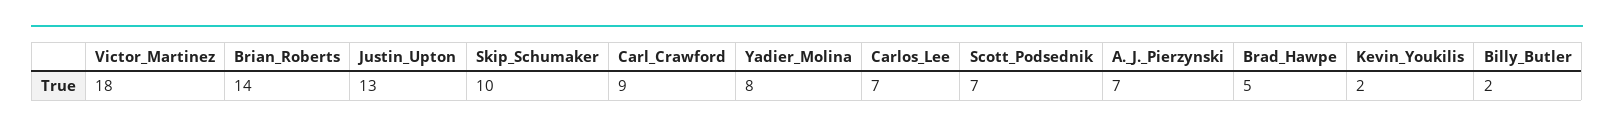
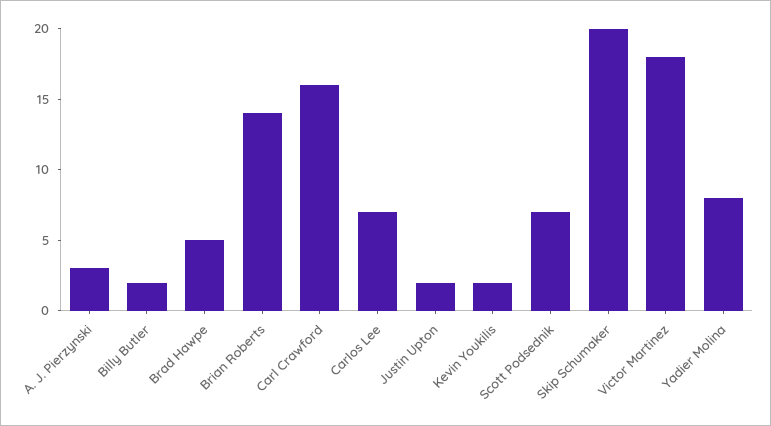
  {
    "Victor_Martinez": 18,
    "Brian_Roberts": 14,
-   "Justin_Upton": 13,
+   "Justin_Upton": 2,
-   "Skip_Schumaker": 10,
+   "Skip_Schumaker": 20,
-   "Carl_Crawford": 9,
+   "Carl_Crawford": 16,
    "Yadier_Molina": 8,
    "Carlos_Lee": 7,
    "Scott_Podsednik": 7,
-   "A._J._Pierzynski": 7,
+   "A._J._Pierzynski": 3,
    "Brad_Hawpe": 5,
    "Kevin_Youkilis": 2,
    "Billy_Butler": 2
  }

